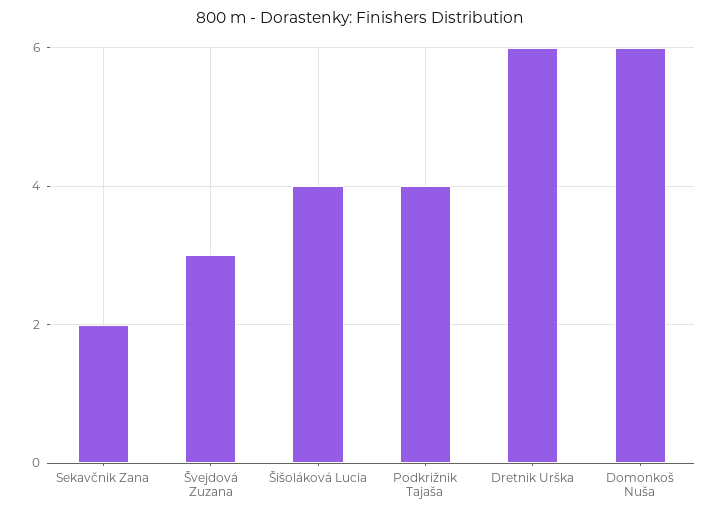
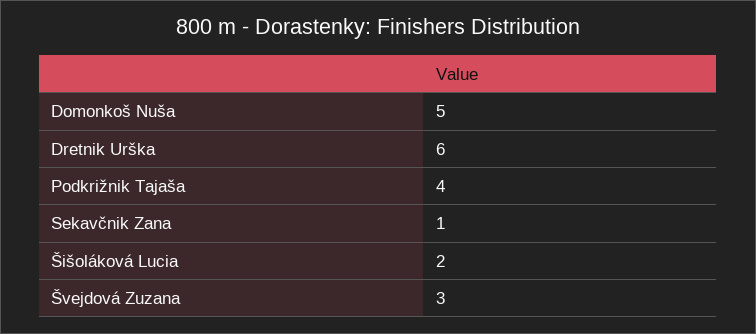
  {
-   "Sekavčnik Zana": 2,
+   "Sekavčnik Zana": 1,
    "Švejdová Zuzana": 3,
-   "Šišoláková Lucia": 4,
+   "Šišoláková Lucia": 2,
    "Podkrižnik Tajaša": 4,
    "Dretnik Urška": 6,
-   "Domonkoš Nuša": 6
+   "Domonkoš Nuša": 5
  }

